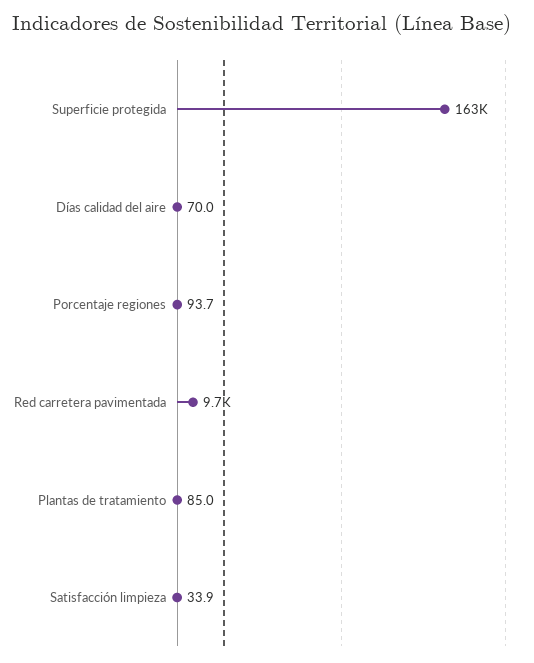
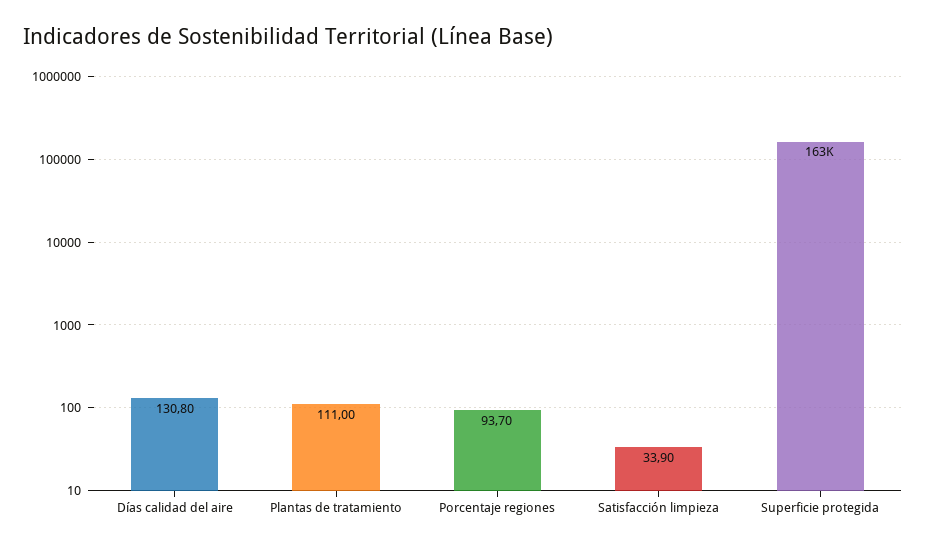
  {
    "Superficie protegida": 163000,
-   "Días calidad del aire": 70,
+   "Días calidad del aire": 130.8,
    "Porcentaje regiones": 93.7,
-   "Red carretera pavimentada": 9700,
-   "Plantas de tratamiento": 85,
+   "Plantas de tratamiento": 111,
    "Satisfacción limpieza": 33.9
  }

